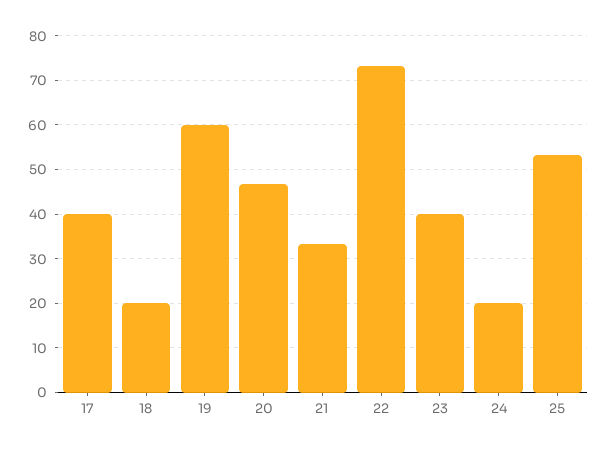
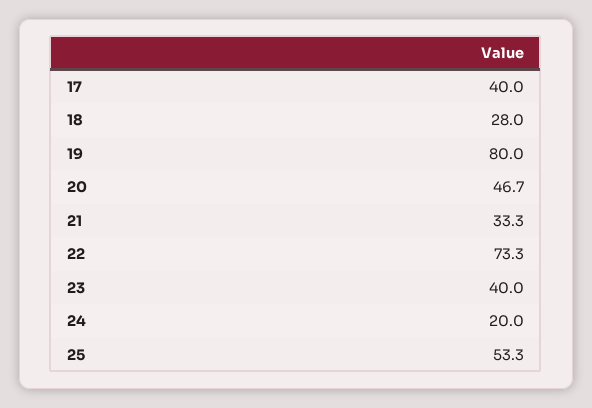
  {
    "17": 40,
-   "18": 20,
+   "18": 28,
-   "19": 60,
+   "19": 80,
    "20": 46.7,
    "21": 33.3,
    "22": 73.3,
    "23": 40,
    "24": 20,
    "25": 53.3
  }

